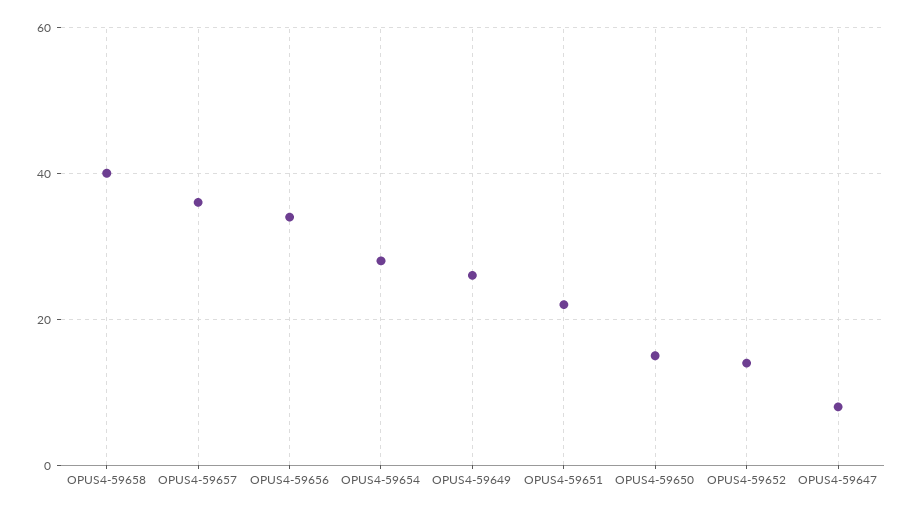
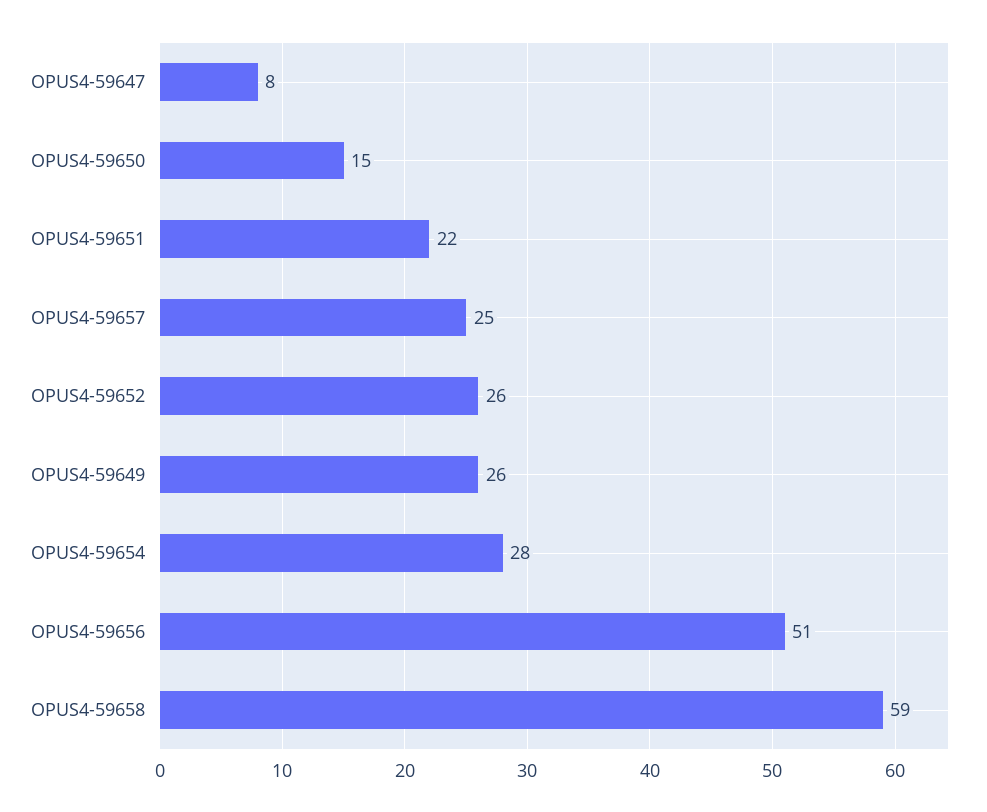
  {
-   "OPUS4-59658": 40,
+   "OPUS4-59658": 59,
-   "OPUS4-59657": 35,
+   "OPUS4-59657": 25,
-   "OPUS4-59656": 35,
+   "OPUS4-59656": 51,
    "OPUS4-59654": 28,
    "OPUS4-59649": 26,
    "OPUS4-59651": 22,
    "OPUS4-59650": 15,
-   "OPUS4-59652": 15,
+   "OPUS4-59652": 26,
    "OPUS4-59647": 8
  }

